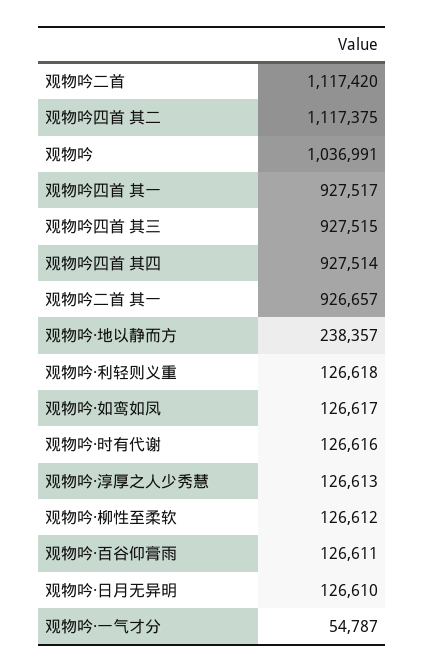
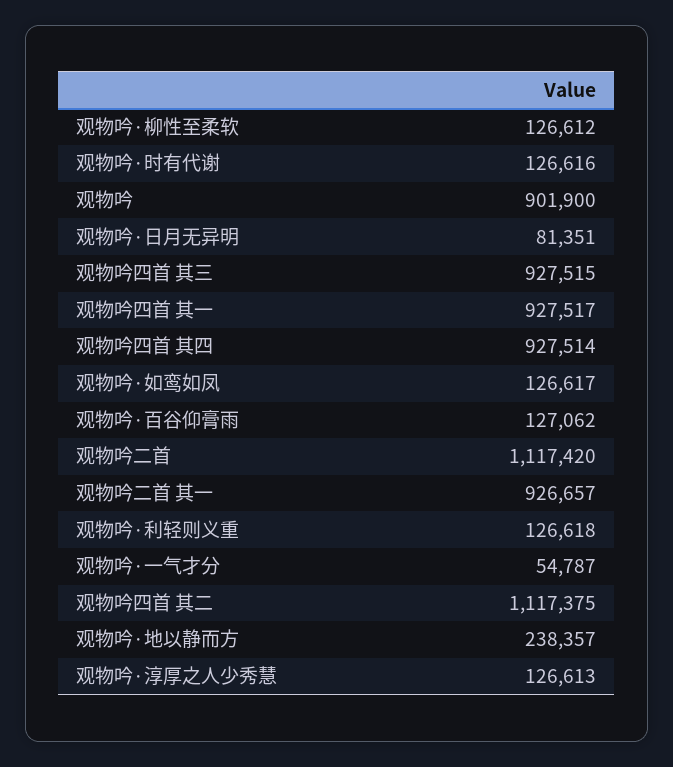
  {
    "观物吟二首": 1117420,
    "观物吟四首 其二": 1117375,
-   "观物吟": 1036991,
+   "观物吟": 901900,
    "观物吟四首 其一": 927517,
    "观物吟四首 其三": 927515,
    "观物吟四首 其四": 927514,
    "观物吟二首 其一": 926657,
    "观物吟·地以静而方": 238357,
    "观物吟·利轻则义重": 126618,
    "观物吟·如鸾如凤": 126617,
    "观物吟·时有代谢": 126616,
    "观物吟·淳厚之人少秀慧": 126613,
    "观物吟·柳性至柔软": 126612,
-   "观物吟·百谷仰膏雨": 126611,
+   "观物吟·百谷仰膏雨": 127062,
-   "观物吟·日月无异明": 126610,
+   "观物吟·日月无异明": 81351,
    "观物吟·一气才分": 54787
  }

